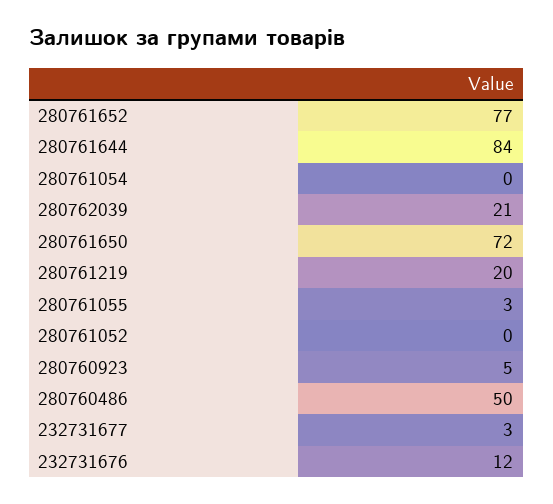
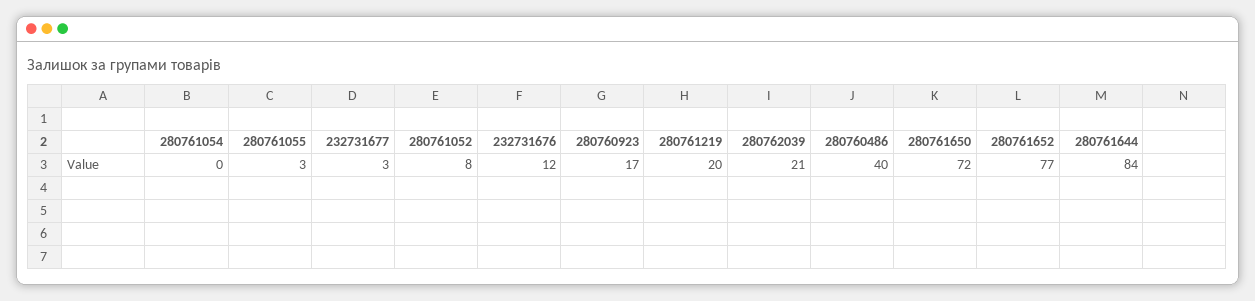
  {
    "280761652": 77,
    "280761644": 84,
    "280761054": 0,
    "280762039": 21,
    "280761650": 72,
    "280761219": 20,
    "280761055": 3,
-   "280761052": 0,
+   "280761052": 8,
-   "280760923": 5,
+   "280760923": 17,
-   "280760486": 50,
+   "280760486": 40,
    "232731677": 3,
    "232731676": 12
  }

